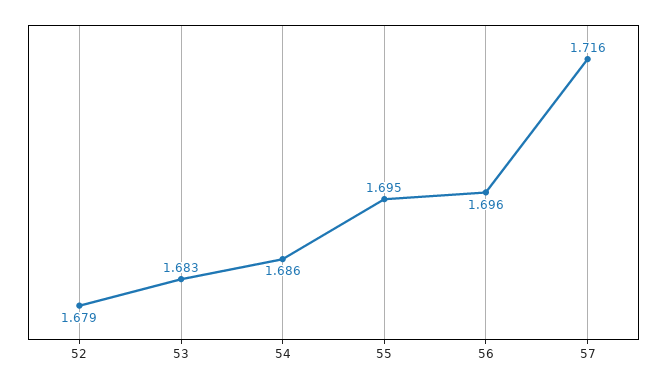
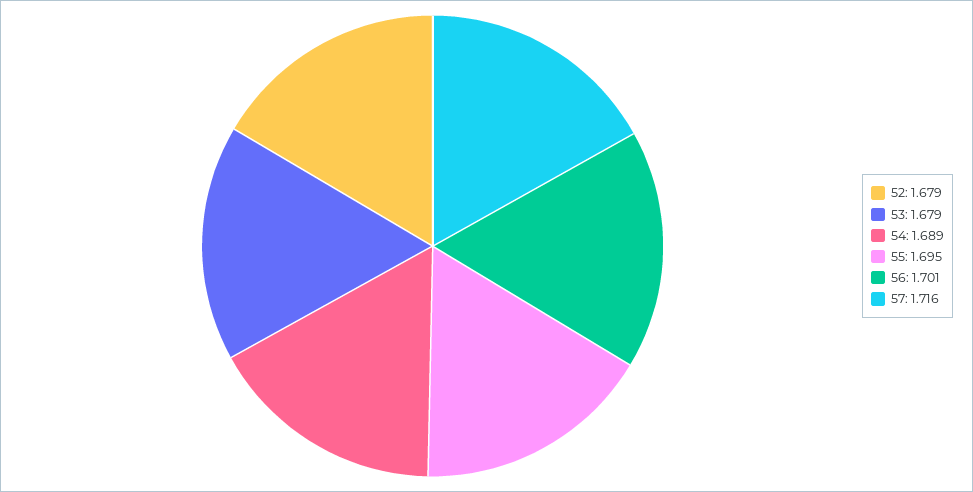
  {
    "52": 1.679,
-   "53": 1.683,
+   "53": 1.679,
-   "54": 1.686,
+   "54": 1.689,
    "55": 1.695,
-   "56": 1.696,
+   "56": 1.701,
    "57": 1.716
  }

